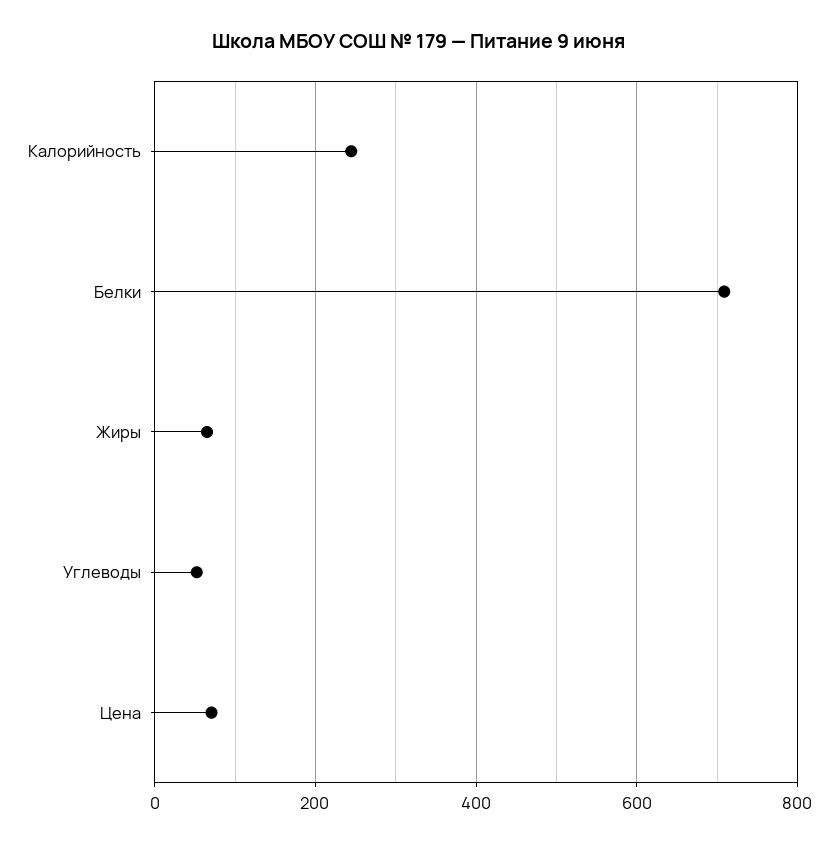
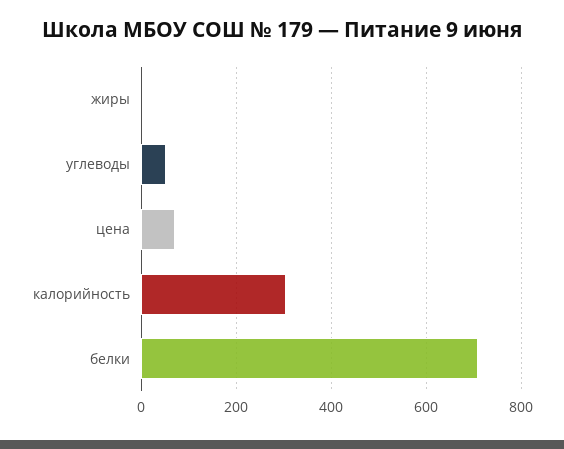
  {
-   "Калорийность": 240,
+   "Калорийность": 300,
    "Белки": 700,
-   "Жиры": 60,
+   "Жиры": 0,
    "Углеводы": 60,
    "Цена": 80
  }

